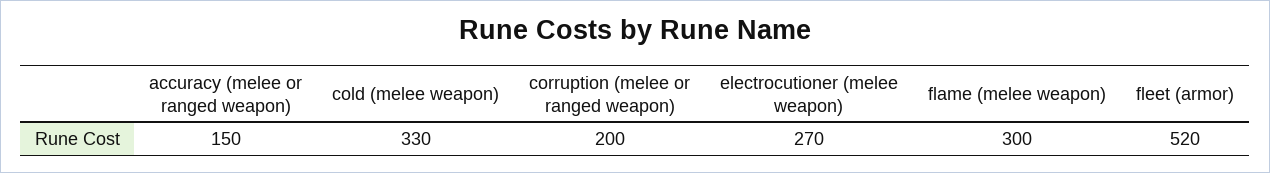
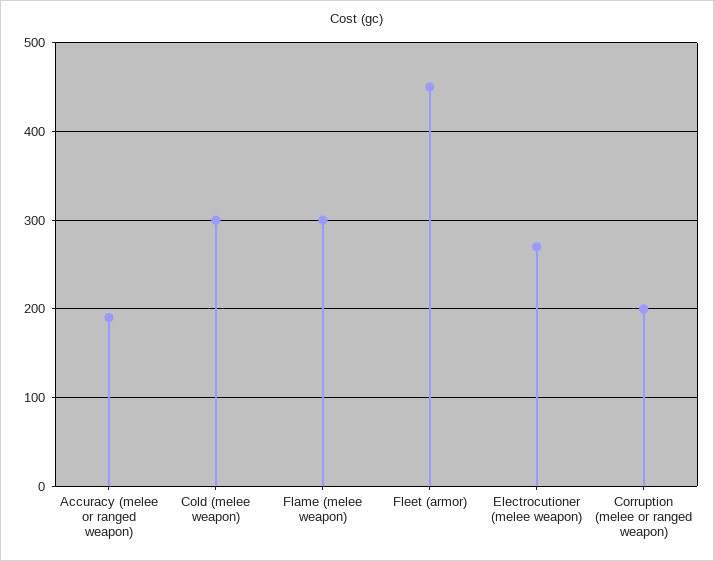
  {
-   "accuracy (melee or ranged weapon)": 150,
+   "accuracy (melee or ranged weapon)": 190,
-   "cold (melee weapon)": 330,
+   "cold (melee weapon)": 300,
    "corruption (melee or ranged weapon)": 200,
    "electrocutioner (melee weapon)": 270,
    "flame (melee weapon)": 300,
-   "fleet (armor)": 520
+   "fleet (armor)": 450
  }

